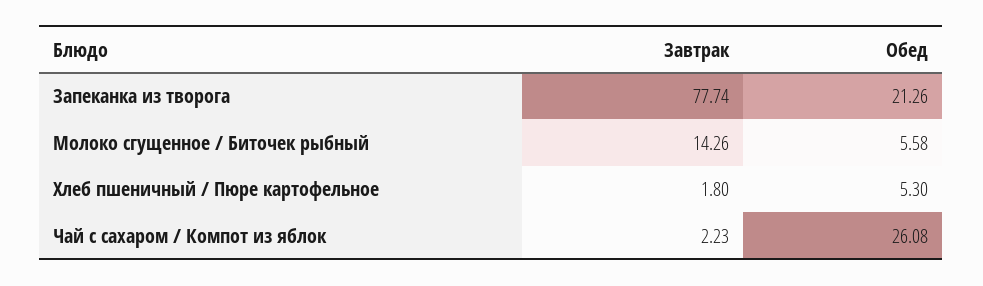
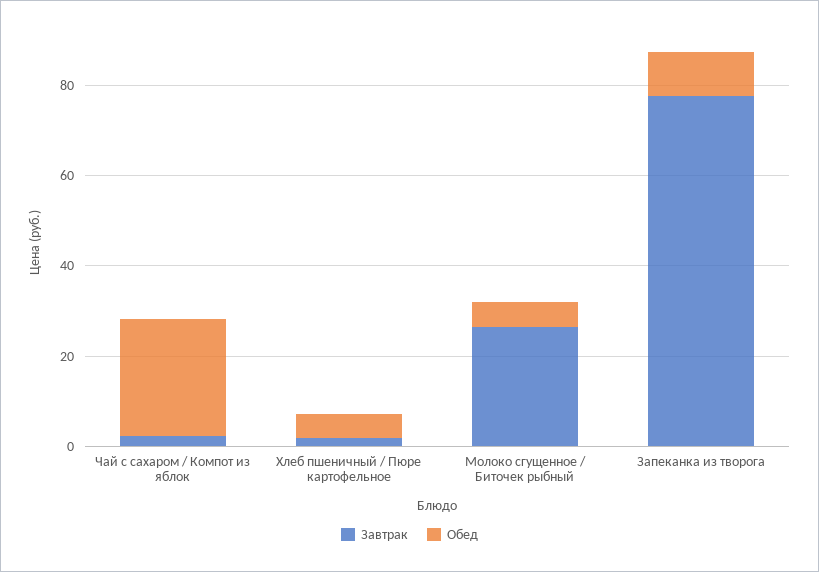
  {
    "Завтрак": {
      "Запеканка из творога": 77.74,
-     "Молоко сгущенное / Биточек рыбный": 14.26,
+     "Молоко сгущенное / Биточек рыбный": 25,
      "Хлеб пшеничный / Пюре картофельное": 1.8,
      "Чай с сахаром / Компот из яблок": 2.23
    },
    "Обед": {
-     "Запеканка из творога": 21.26,
+     "Запеканка из творога": 10,
      "Молоко сгущенное / Биточек рыбный": 5.58,
      "Хлеб пшеничный / Пюре картофельное": 5.3,
      "Чай с сахаром / Компот из яблок": 26.08
    }
  }

